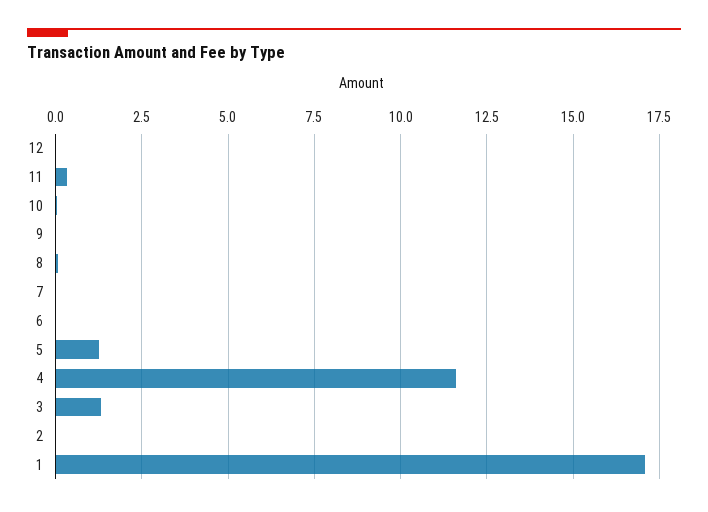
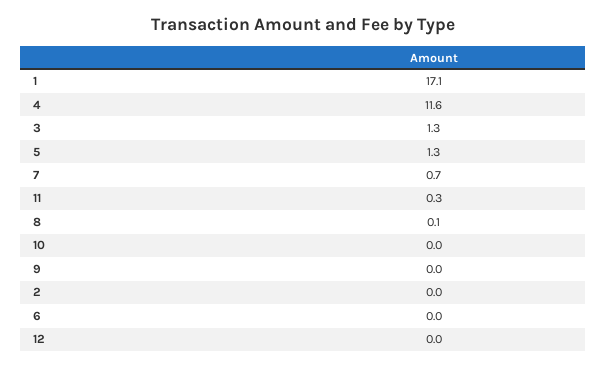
  {
    "12": 0,
    "11": 0.3,
    "10": 0,
    "9": 0,
    "8": 0.1,
-   "7": 0,
+   "7": 0.7,
    "6": 0,
    "5": 1.3,
    "4": 11.6,
    "3": 1.3,
    "2": 0,
    "1": 17.1
  }

